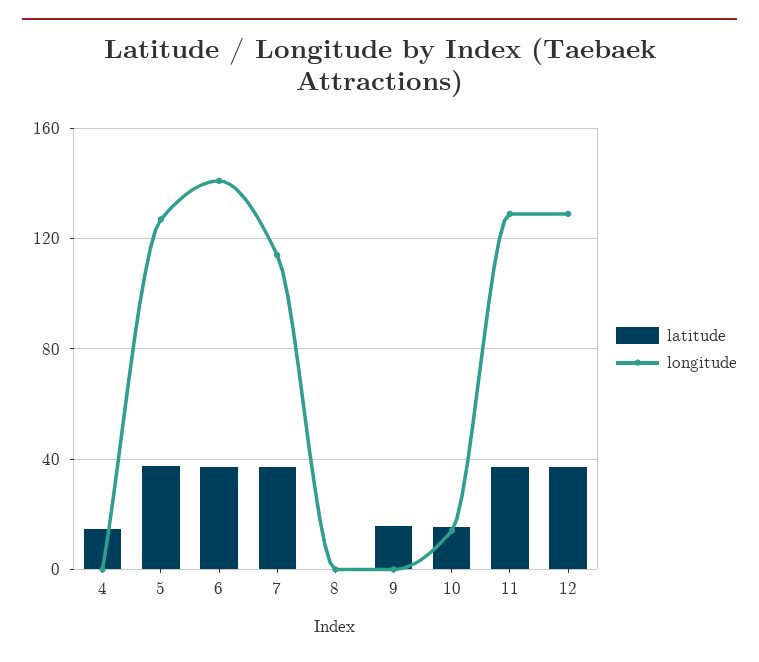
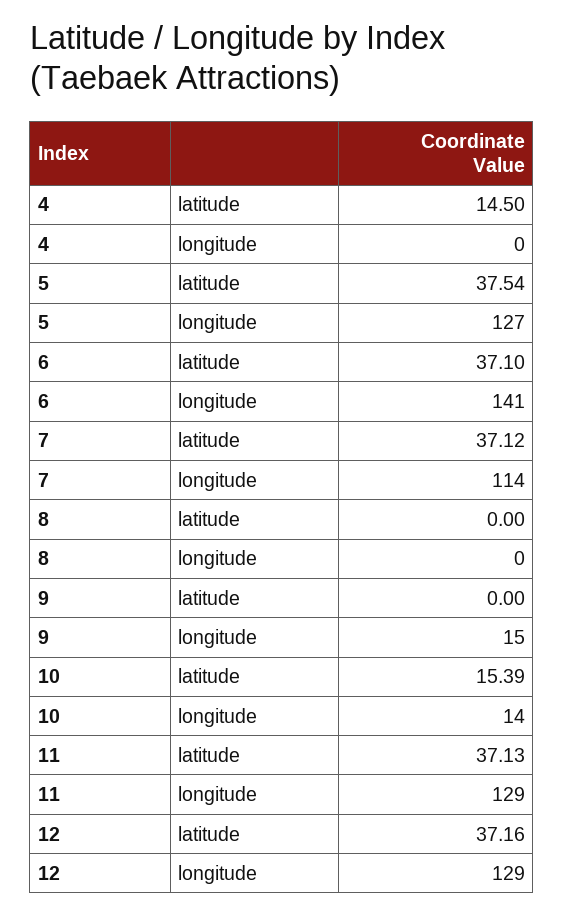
  {
    "latitude": {
      "4": 14.5,
      "5": 37.54,
      "6": 37.1,
      "7": 37.12,
      "8": 0,
-     "9": 15,
+     "9": 0,
      "10": 15.39,
      "11": 37.13,
      "12": 37.16
    },
    "longitude": {
      "4": 0,
      "5": 127,
      "6": 141,
      "7": 114,
      "8": 0,
-     "9": 0,
+     "9": 15,
      "10": 14,
      "11": 129,
      "12": 129
    }
  }

